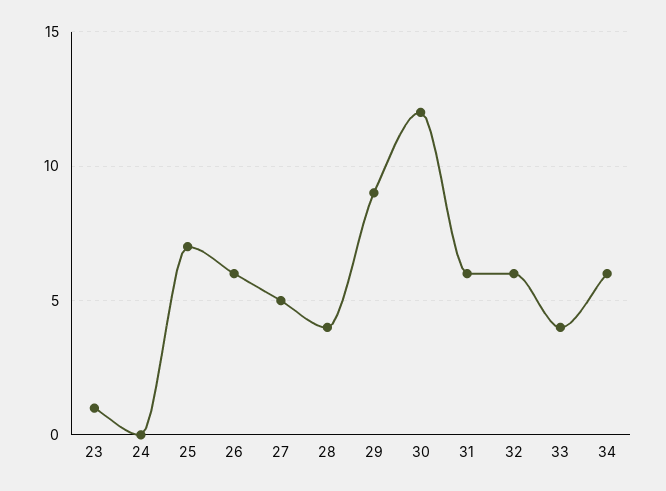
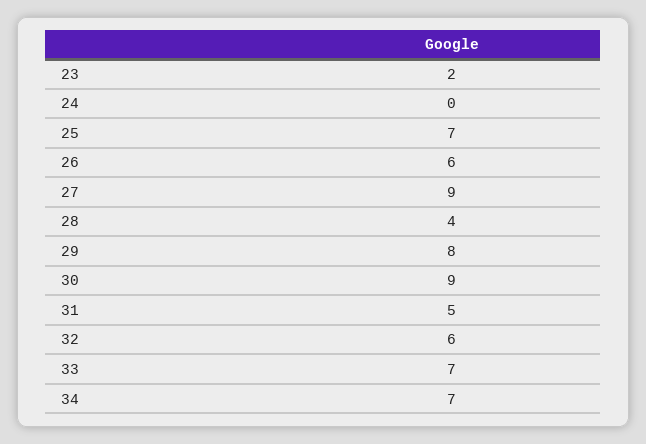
  {
-   "23": 1,
+   "23": 2,
    "24": 0,
    "25": 7,
    "26": 6,
-   "27": 5,
+   "27": 9,
    "28": 4,
-   "29": 9,
+   "29": 8,
-   "30": 12,
+   "30": 9,
-   "31": 6,
+   "31": 5,
    "32": 6,
-   "33": 4,
+   "33": 7,
-   "34": 6
+   "34": 7
  }

